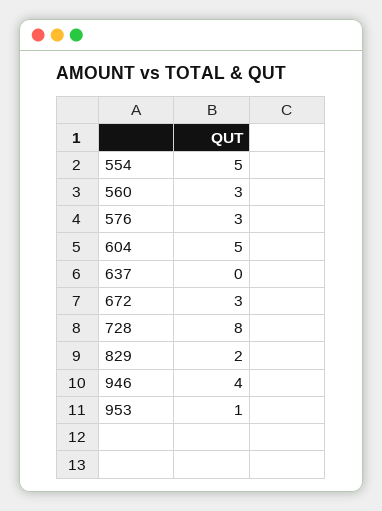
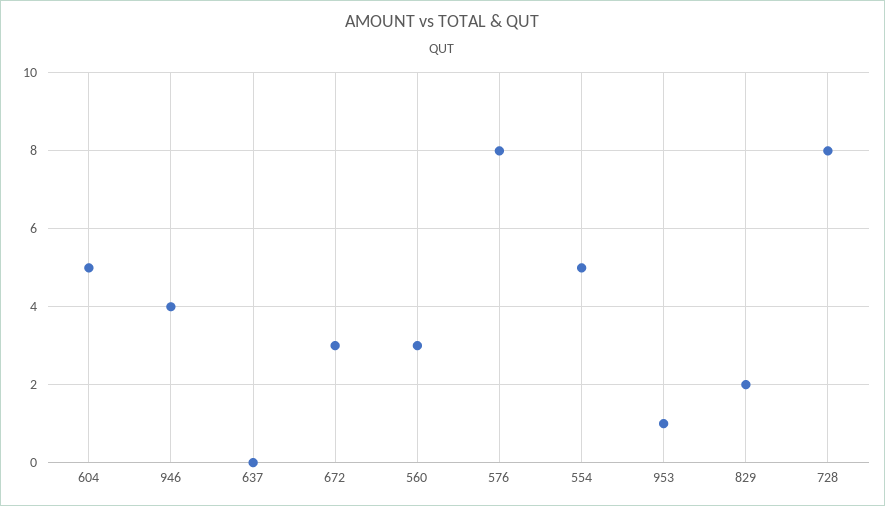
  {
    "554": 5,
    "560": 3,
-   "576": 3,
+   "576": 8,
    "604": 5,
    "637": 0,
    "672": 3,
    "728": 8,
    "829": 2,
    "946": 4,
    "953": 1
  }

